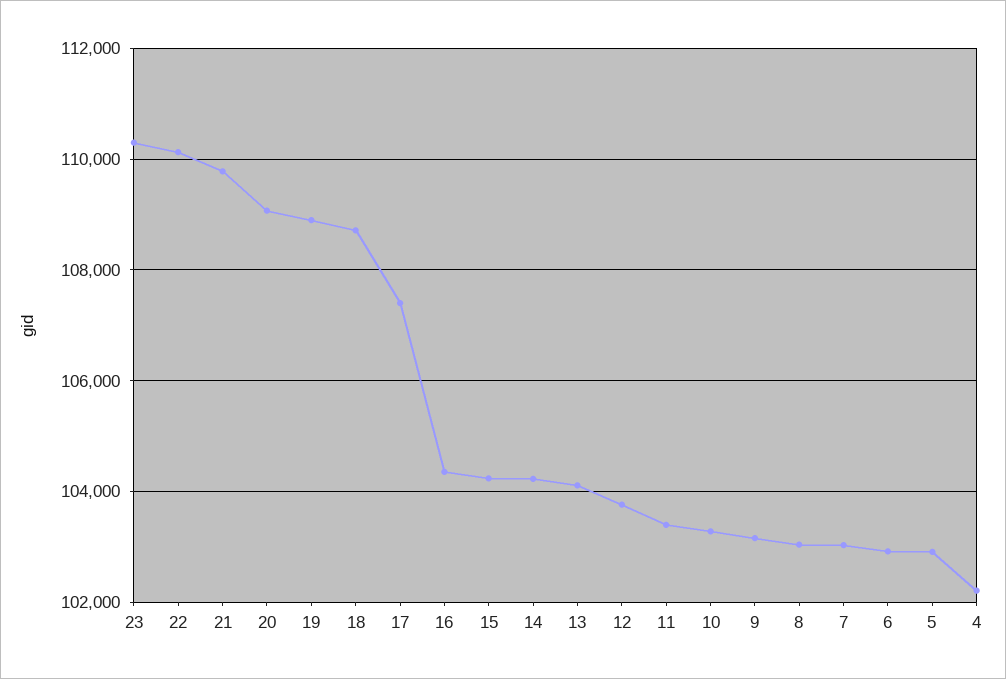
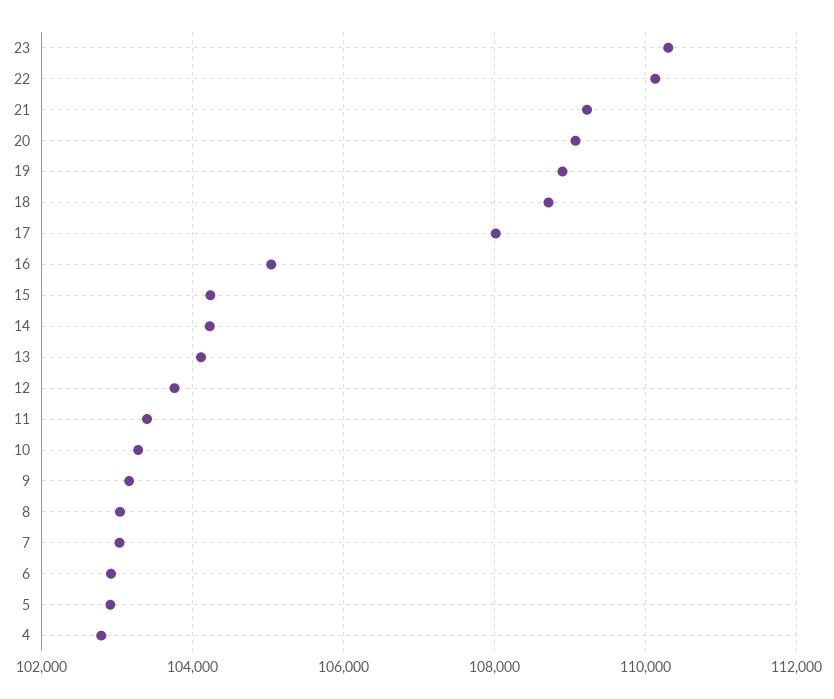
  {
    "23": 110200,
    "22": 110200,
-   "21": 109800,
+   "21": 109200,
    "20": 109000,
    "19": 108800,
    "18": 108800,
-   "17": 107400,
+   "17": 108000,
-   "16": 104400,
+   "16": 105000,
    "15": 104200,
    "14": 104200,
    "13": 104200,
    "12": 103800,
    "11": 103400,
    "10": 103200,
    "9": 103200,
    "8": 103000,
    "7": 103000,
    "6": 103000,
    "5": 103000,
-   "4": 102200
+   "4": 102800
  }

